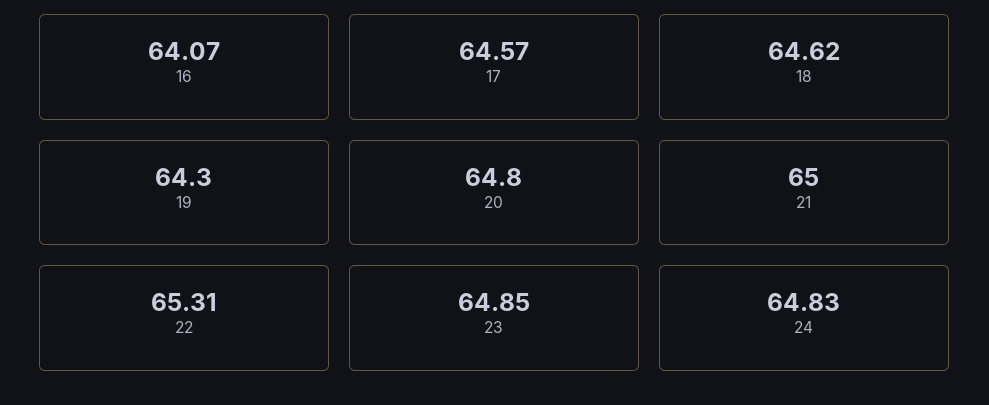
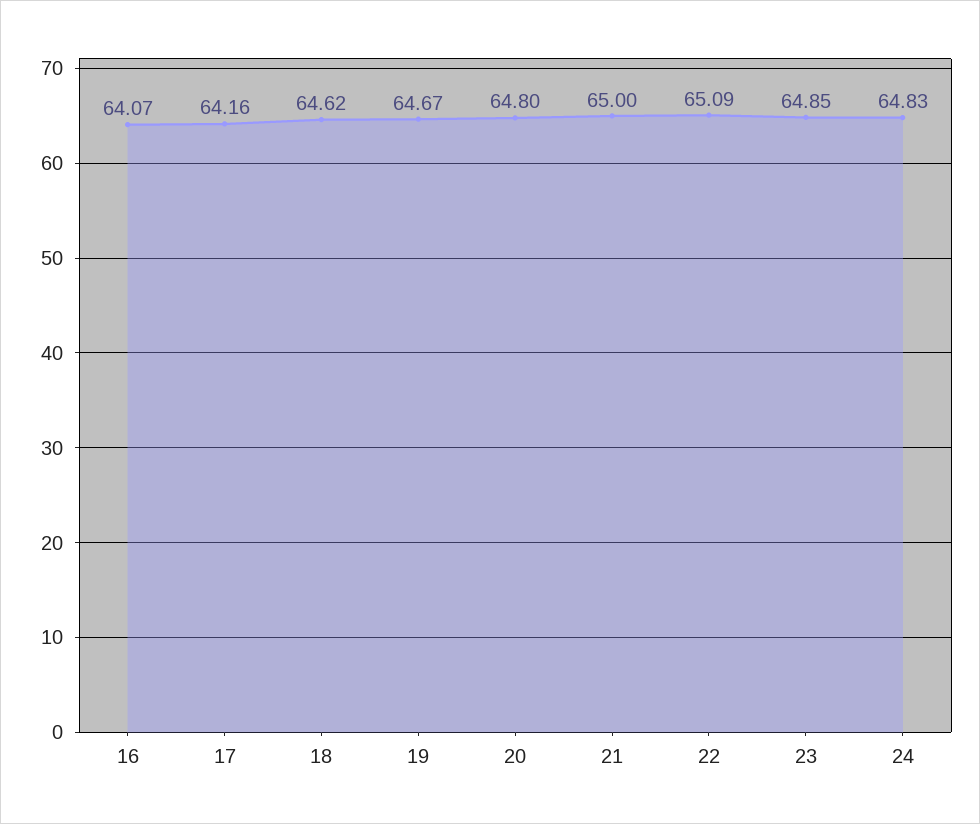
  {
    "16": 64.07,
-   "17": 64.57,
+   "17": 64.16,
    "18": 64.62,
-   "19": 64.3,
+   "19": 64.67,
    "20": 64.8,
    "21": 65,
-   "22": 65.31,
+   "22": 65.09,
    "23": 64.85,
    "24": 64.83
  }

